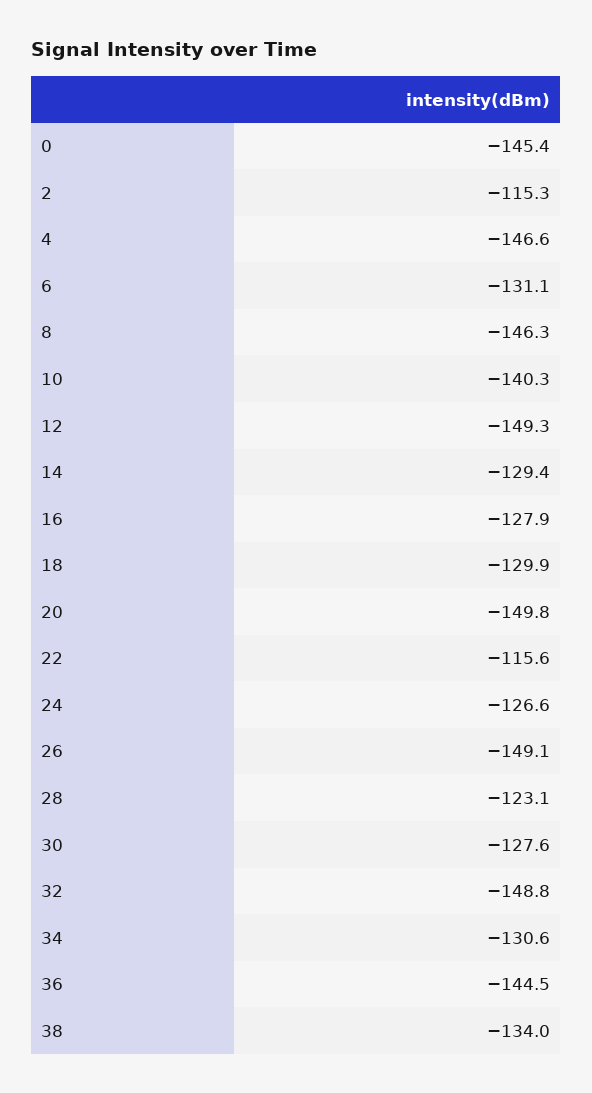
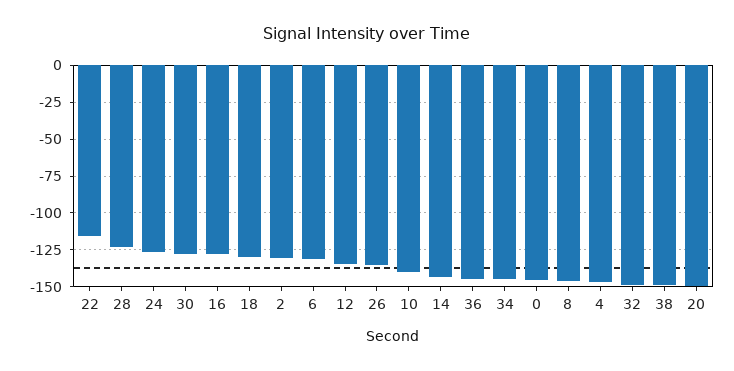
  {
    "0": -145.4,
-   "2": -115.3,
+   "2": -130,
    "4": -146.6,
    "6": -131.1,
    "8": -146.3,
    "10": -140.3,
-   "12": -149.3,
+   "12": -135,
-   "14": -129.4,
+   "14": -145,
    "16": -127.9,
    "18": -129.9,
    "20": -149.8,
    "22": -115.6,
    "24": -126.6,
-   "26": -149.1,
+   "26": -135,
    "28": -123.1,
    "30": -127.6,
    "32": -148.8,
-   "34": -130.6,
+   "34": -145,
    "36": -144.5,
-   "38": -134
+   "38": -150
  }

